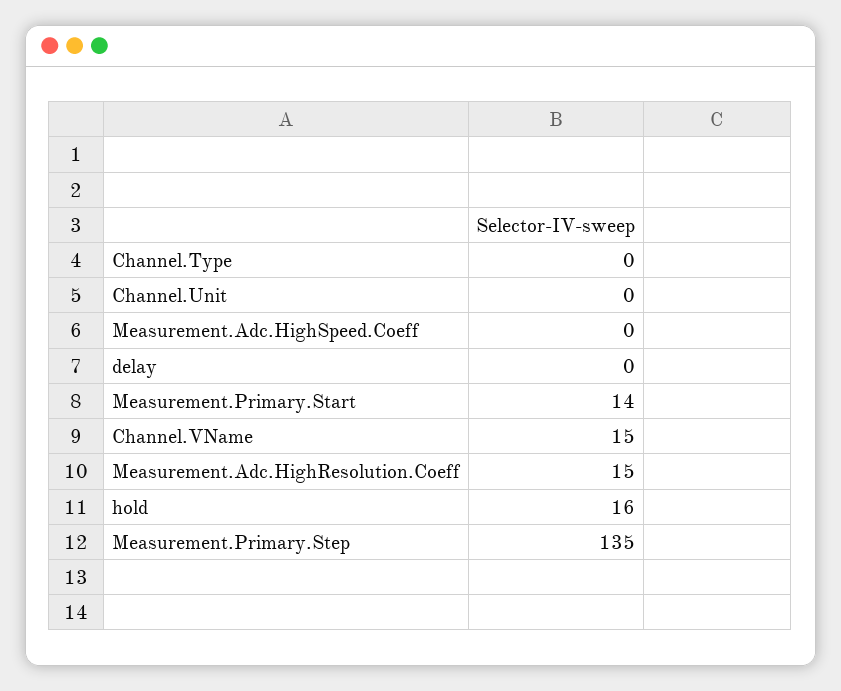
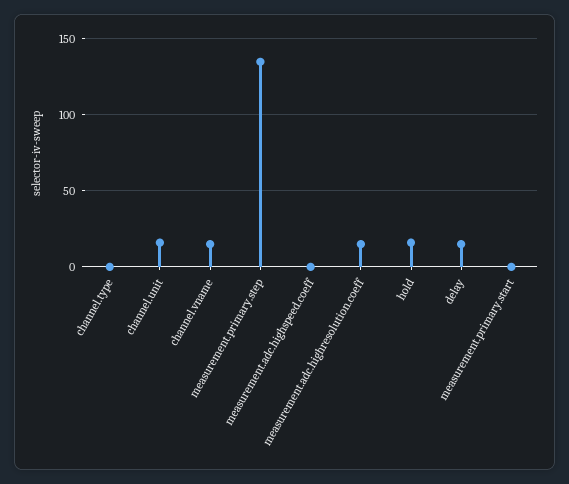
  {
    "Channel.Type": 0,
-   "Channel.Unit": 0,
+   "Channel.Unit": 15,
    "Measurement.Adc.HighSpeed.Coeff": 0,
-   "delay": 0,
+   "delay": 15,
-   "Measurement.Primary.Start": 14,
+   "Measurement.Primary.Start": 0,
    "Channel.VName": 15,
    "Measurement.Adc.HighResolution.Coeff": 15,
    "hold": 16,
    "Measurement.Primary.Step": 135
  }

